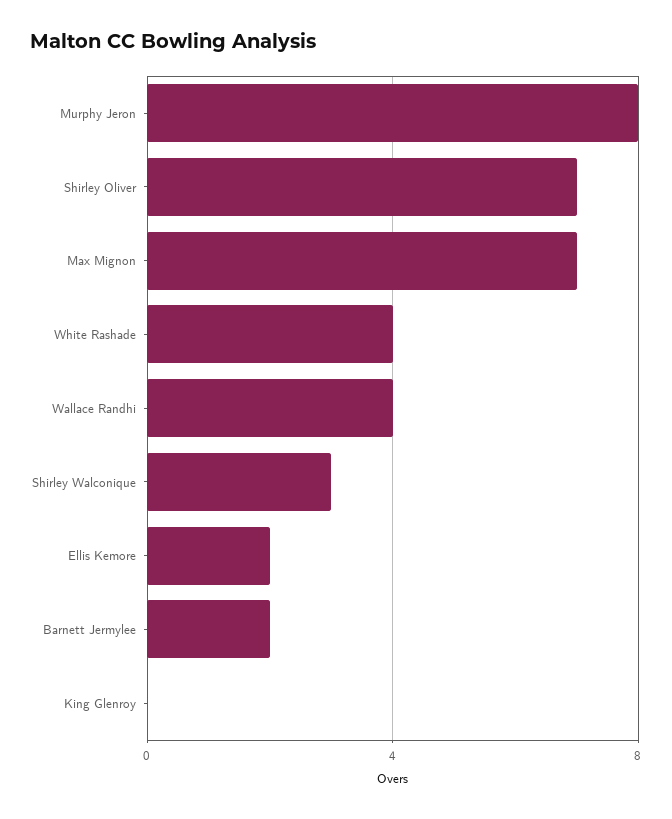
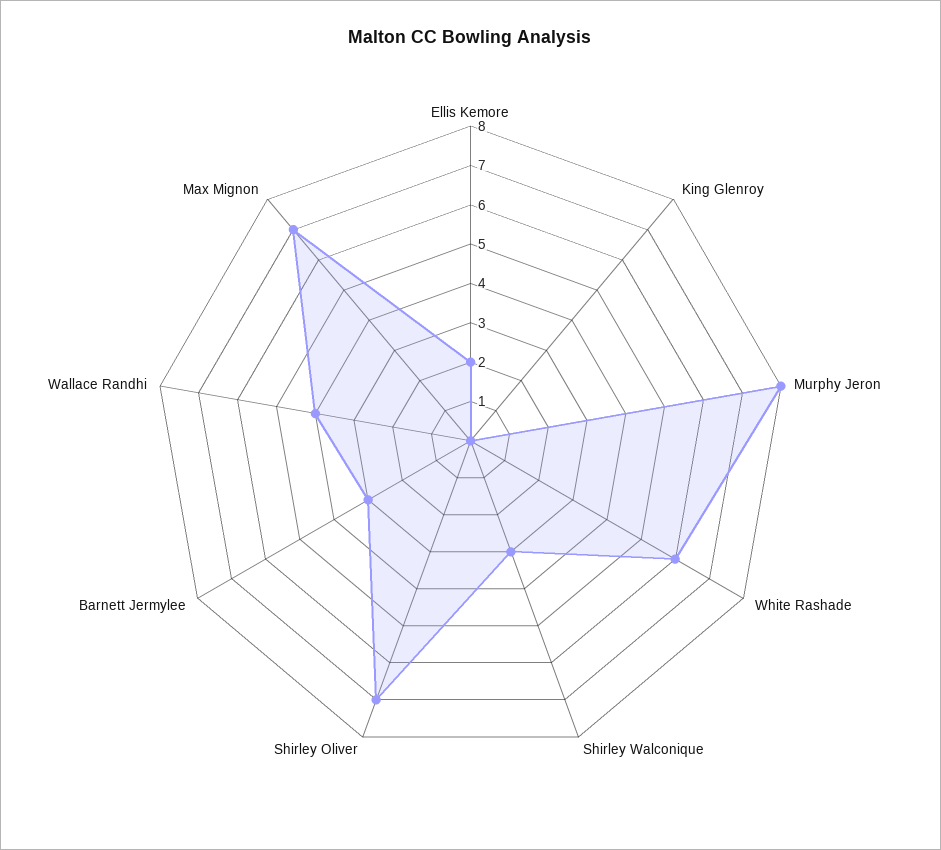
  {
    "Murphy Jeron": 8,
    "Shirley Oliver": 7,
    "Max Mignon": 7,
-   "White Rashade": 4,
+   "White Rashade": 6,
    "Wallace Randhi": 4,
    "Shirley Walconique": 3,
    "Ellis Kemore": 2,
-   "Barnett Jermylee": 2,
+   "Barnett Jermylee": 3,
    "King Glenroy": 0
  }

